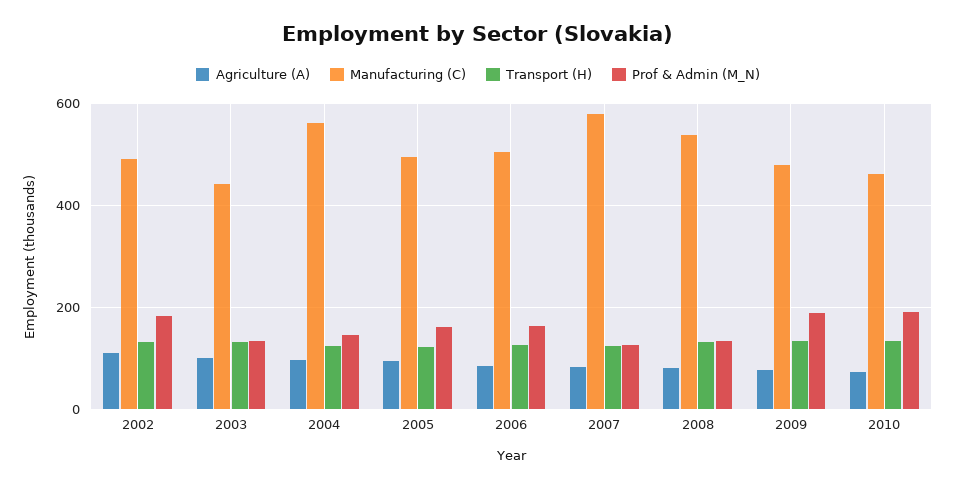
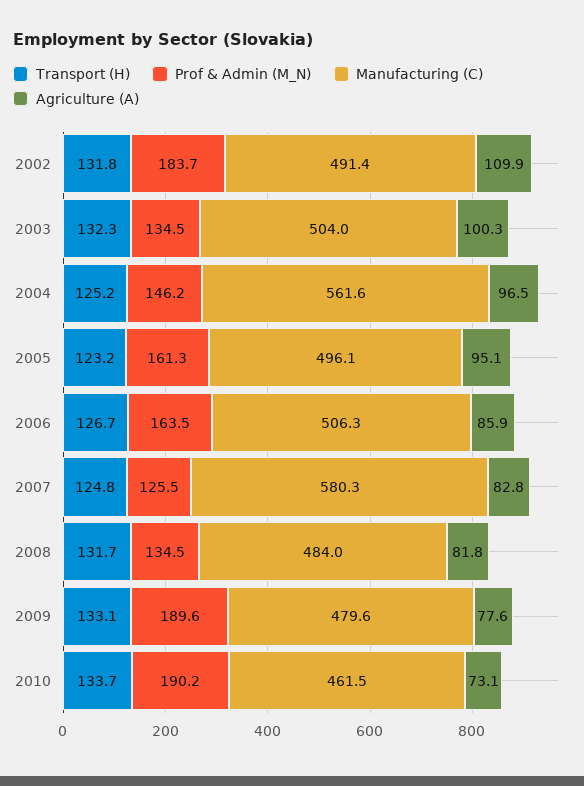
  {
    "Agriculture (A)": {
      "2002": 109.9,
      "2003": 100.3,
      "2004": 96.5,
      "2005": 95.1,
      "2006": 85.9,
      "2007": 82.8,
      "2008": 81.8,
      "2009": 77.6,
      "2010": 73.1
    },
    "Manufacturing (C)": {
      "2002": 491.4,
-     "2003": 440,
+     "2003": 504,
      "2004": 561.6,
      "2005": 496.1,
      "2006": 506.3,
      "2007": 580.3,
-     "2008": 540,
+     "2008": 484,
      "2009": 479.6,
      "2010": 461.5
    },
    "Transport (H)": {
      "2002": 131.8,
      "2003": 132.3,
      "2004": 125.2,
      "2005": 123.2,
      "2006": 126.7,
      "2007": 124.8,
      "2008": 131.7,
      "2009": 133.1,
      "2010": 133.7
    },
    "Prof & Admin (M_N)": {
      "2002": 183.7,
      "2003": 134.5,
      "2004": 146.2,
      "2005": 161.3,
      "2006": 163.5,
      "2007": 125.5,
      "2008": 134.5,
      "2009": 189.6,
      "2010": 190.2
    }
  }

